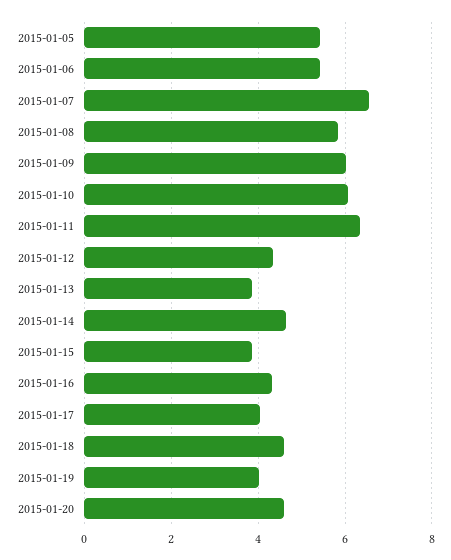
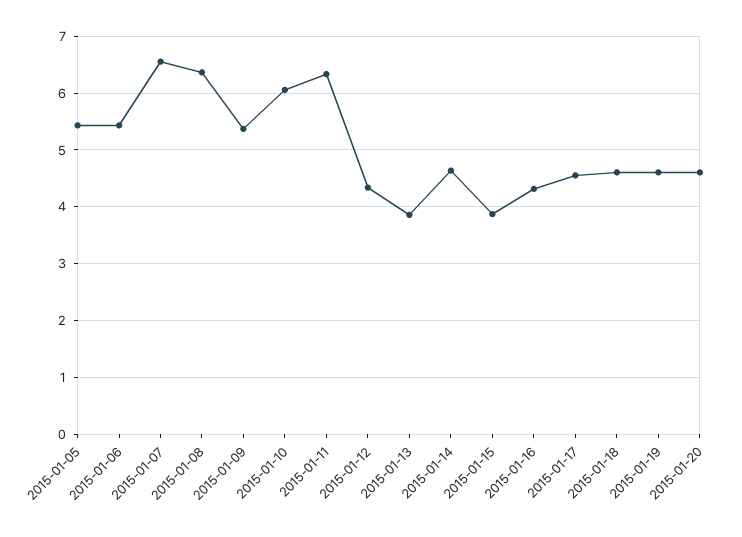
  {
    "2015-01-05": 5.4,
    "2015-01-06": 5.4,
    "2015-01-07": 6.6,
-   "2015-01-08": 5.8,
+   "2015-01-08": 6.4,
-   "2015-01-09": 6,
+   "2015-01-09": 5.4,
    "2015-01-10": 6,
    "2015-01-11": 6.4,
    "2015-01-12": 4.4,
    "2015-01-13": 3.8,
    "2015-01-14": 4.6,
    "2015-01-15": 3.8,
    "2015-01-16": 4.4,
-   "2015-01-17": 4,
+   "2015-01-17": 4.6,
    "2015-01-18": 4.6,
-   "2015-01-19": 4,
+   "2015-01-19": 4.6,
    "2015-01-20": 4.6
  }

